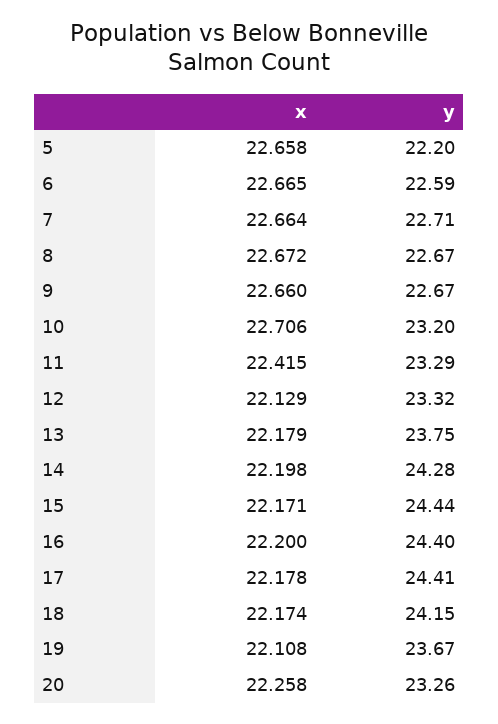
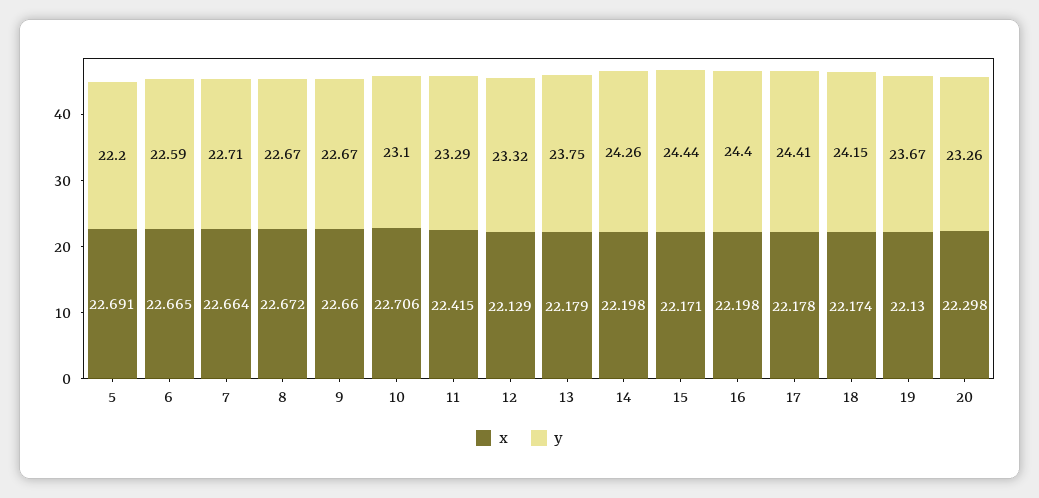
  {
    "x": {
-     "5": 22.658,
+     "5": 22.691,
      "6": 22.665,
      "7": 22.664,
      "8": 22.672,
      "9": 22.66,
      "10": 22.706,
      "11": 22.415,
      "12": 22.129,
      "13": 22.179,
      "14": 22.198,
      "15": 22.171,
-     "16": 22.2,
+     "16": 22.198,
      "17": 22.178,
      "18": 22.174,
-     "19": 22.108,
+     "19": 22.13,
-     "20": 22.258
+     "20": 22.298
    },
    "y": {
      "5": 22.2,
      "6": 22.59,
      "7": 22.71,
      "8": 22.67,
      "9": 22.67,
-     "10": 23.2,
+     "10": 23.1,
      "11": 23.29,
      "12": 23.32,
      "13": 23.75,
-     "14": 24.28,
+     "14": 24.26,
      "15": 24.44,
      "16": 24.4,
      "17": 24.41,
      "18": 24.15,
      "19": 23.67,
      "20": 23.26
    }
  }

